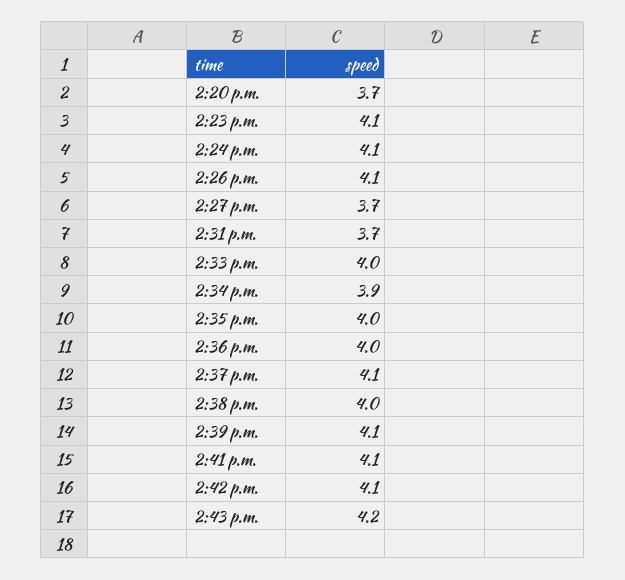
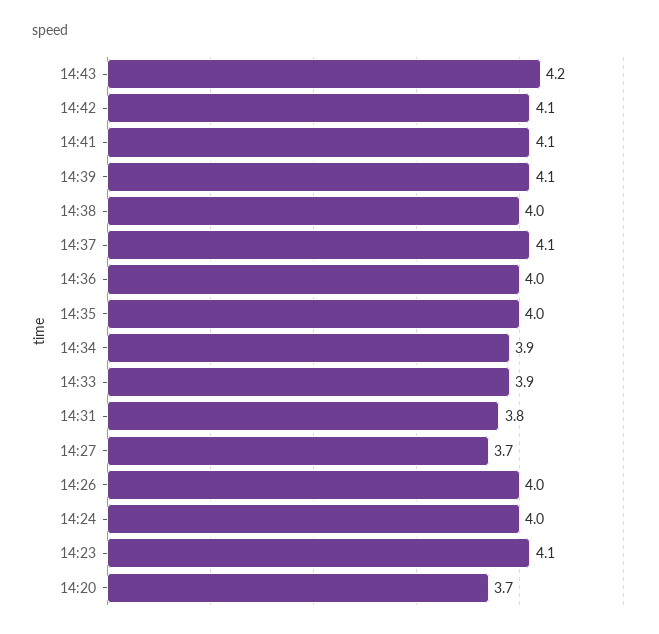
  {
    "2:20 p.m.": 3.7,
    "2:23 p.m.": 4.1,
-   "2:24 p.m.": 4.1,
+   "2:24 p.m.": 4,
-   "2:26 p.m.": 4.1,
+   "2:26 p.m.": 4,
    "2:27 p.m.": 3.7,
-   "2:31 p.m.": 3.7,
+   "2:31 p.m.": 3.8,
-   "2:33 p.m.": 4,
+   "2:33 p.m.": 3.9,
    "2:34 p.m.": 3.9,
    "2:35 p.m.": 4,
    "2:36 p.m.": 4,
    "2:37 p.m.": 4.1,
    "2:38 p.m.": 4,
    "2:39 p.m.": 4.1,
    "2:41 p.m.": 4.1,
    "2:42 p.m.": 4.1,
    "2:43 p.m.": 4.2
  }

